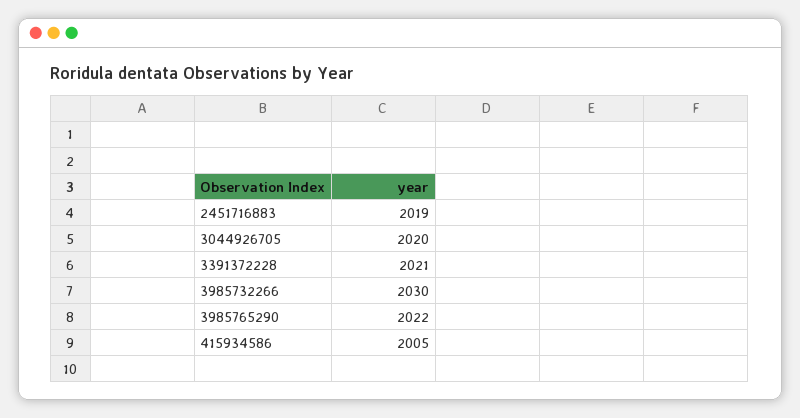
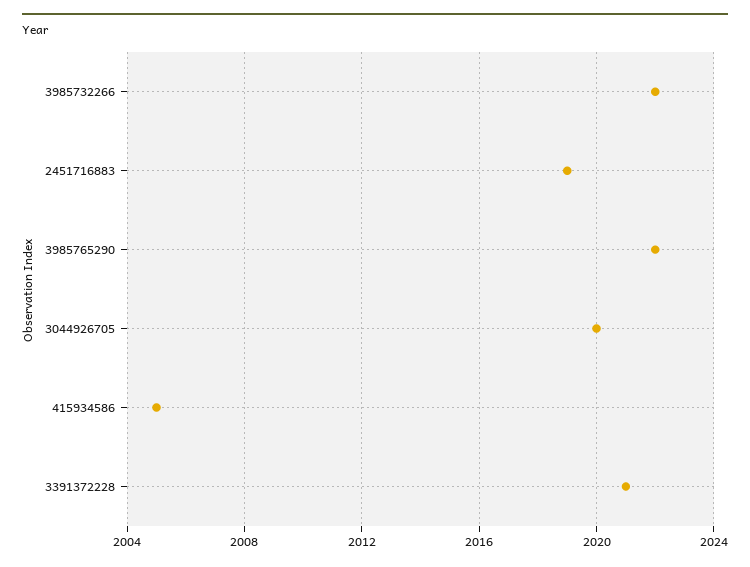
  {
    "2451716883": 2019,
    "3044926705": 2020,
    "3391372228": 2021,
-   "3985732266": 2030,
+   "3985732266": 2022,
    "3985765290": 2022,
    "415934586": 2005
  }

